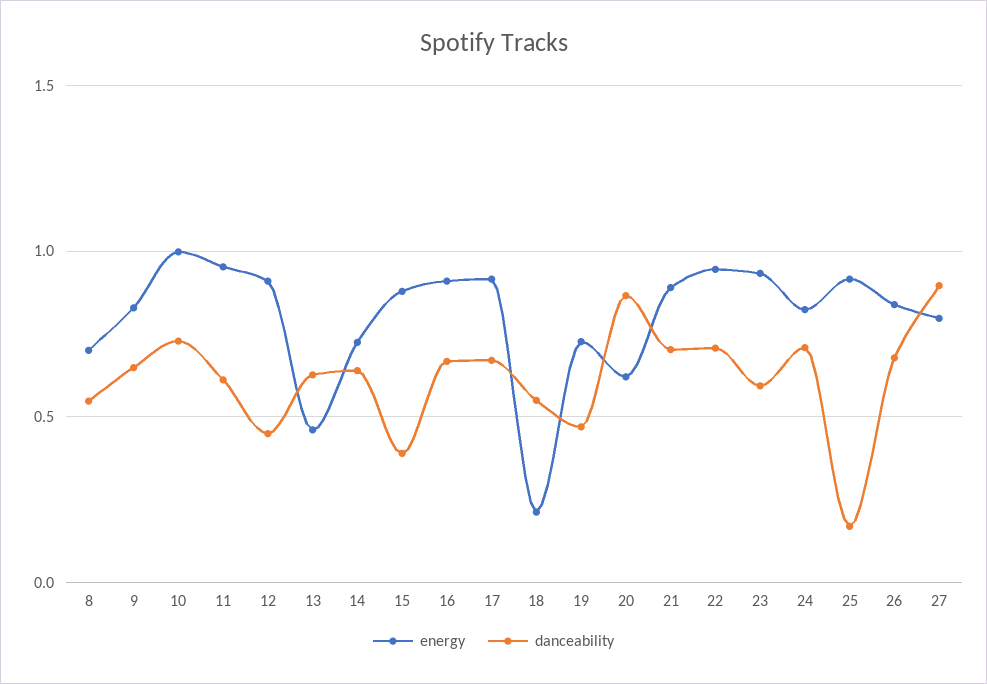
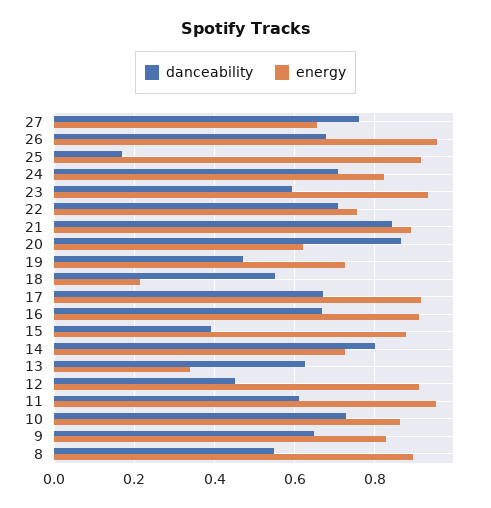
  {
    "energy": {
-     "8": 0.7,
+     "8": 0.9,
      "9": 0.82,
-     "10": 1,
+     "10": 0.86,
      "11": 0.96,
      "12": 0.92,
-     "13": 0.45,
+     "13": 0.34,
      "14": 0.72,
      "15": 0.88,
      "16": 0.92,
      "17": 0.92,
      "18": 0.22,
      "19": 0.72,
      "20": 0.62,
      "21": 0.9,
-     "22": 0.95,
+     "22": 0.76,
      "23": 0.94,
      "24": 0.82,
      "25": 0.92,
-     "26": 0.85,
+     "26": 0.96,
-     "27": 0.8
+     "27": 0.66
    },
    "danceability": {
      "8": 0.54,
      "9": 0.64,
      "10": 0.72,
      "11": 0.62,
      "12": 0.46,
      "13": 0.62,
-     "14": 0.65,
+     "14": 0.8,
      "15": 0.4,
      "16": 0.66,
      "17": 0.68,
      "18": 0.56,
      "19": 0.48,
      "20": 0.86,
-     "21": 0.7,
+     "21": 0.84,
      "22": 0.7,
      "23": 0.6,
      "24": 0.7,
      "25": 0.18,
      "26": 0.68,
-     "27": 0.9
+     "27": 0.76
    }
  }

